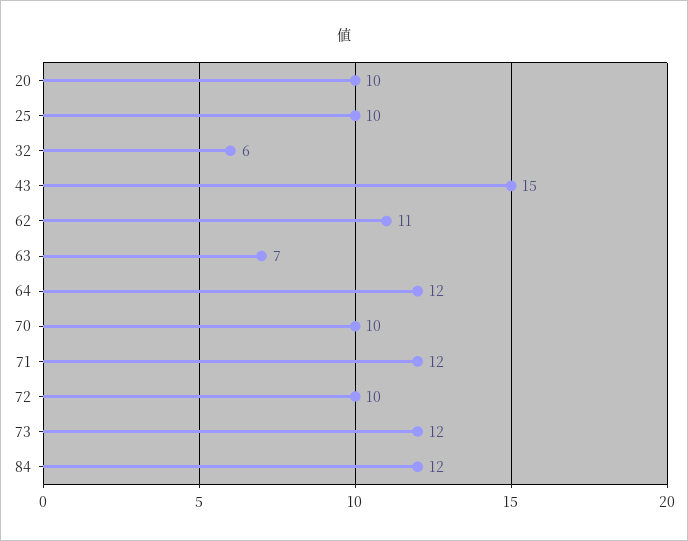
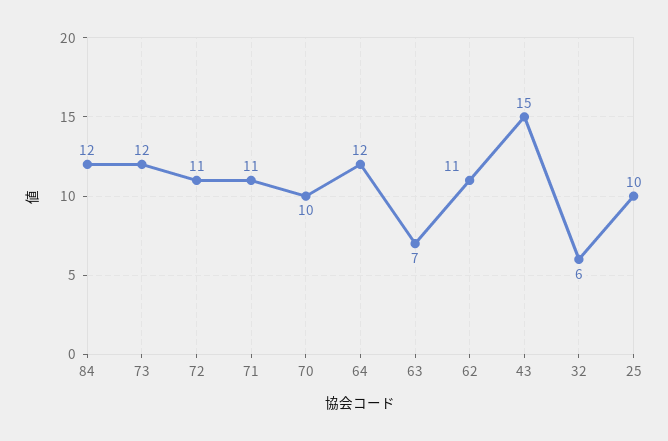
  {
-   "20": 10,
    "25": 10,
    "32": 6,
    "43": 15,
    "62": 11,
    "63": 7,
    "64": 12,
    "70": 10,
-   "71": 12,
+   "71": 11,
-   "72": 10,
+   "72": 11,
    "73": 12,
    "84": 12
  }

